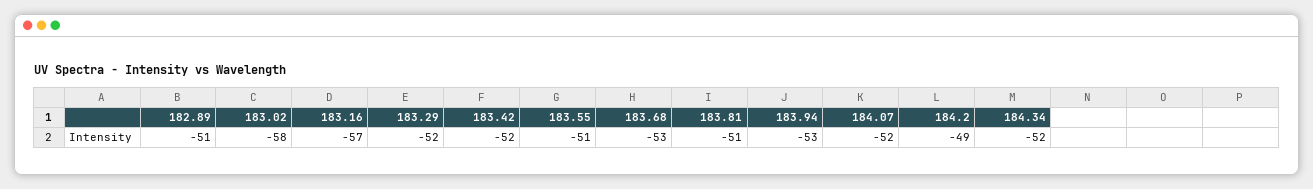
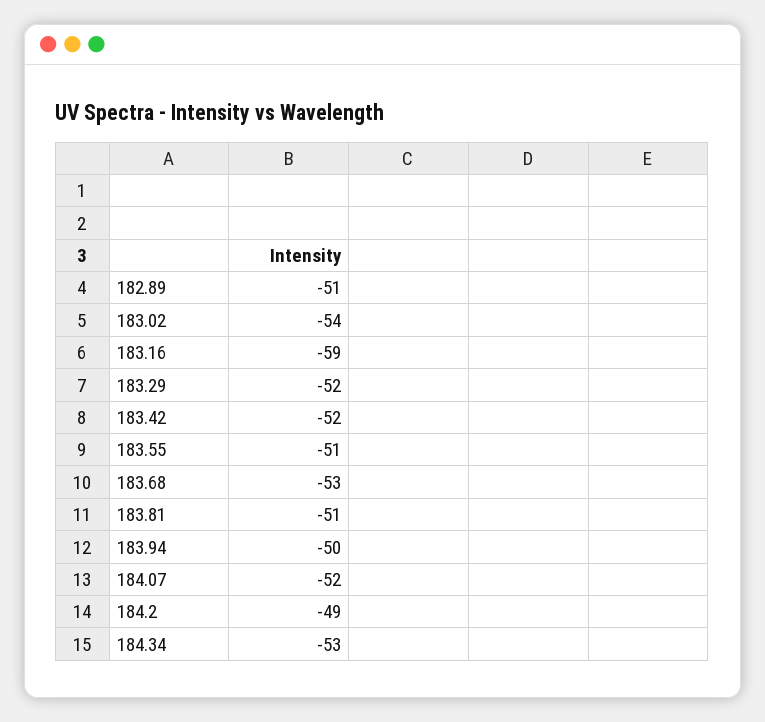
  {
    "182.89": -51,
-   "183.02": -58,
+   "183.02": -54,
-   "183.16": -57,
+   "183.16": -59,
    "183.29": -52,
    "183.42": -52,
    "183.55": -51,
    "183.68": -53,
    "183.81": -51,
-   "183.94": -53,
+   "183.94": -50,
    "184.07": -52,
    "184.2": -49,
-   "184.34": -52
+   "184.34": -53
  }

